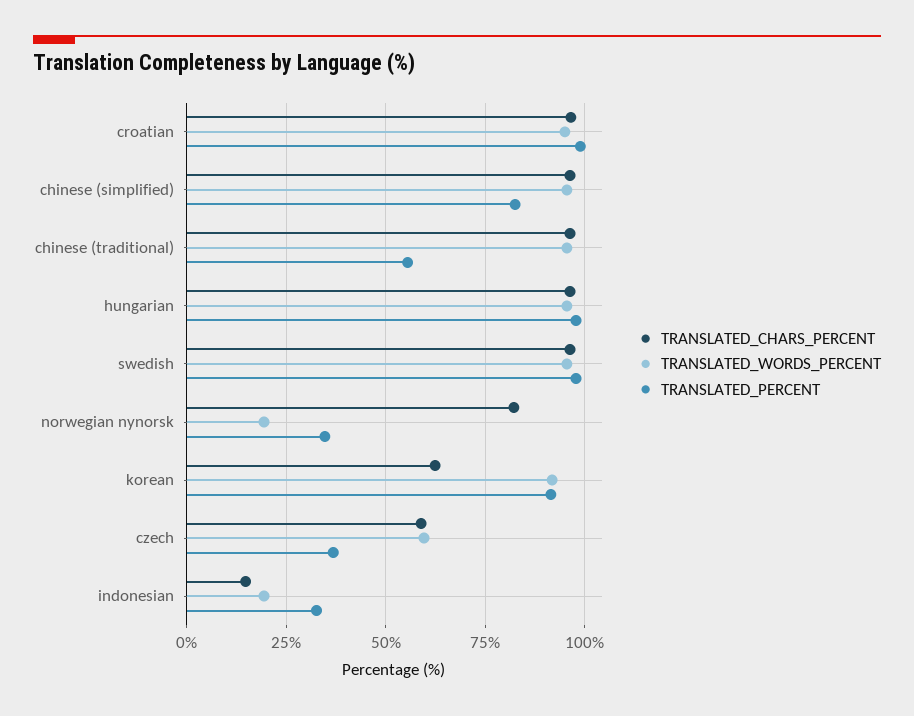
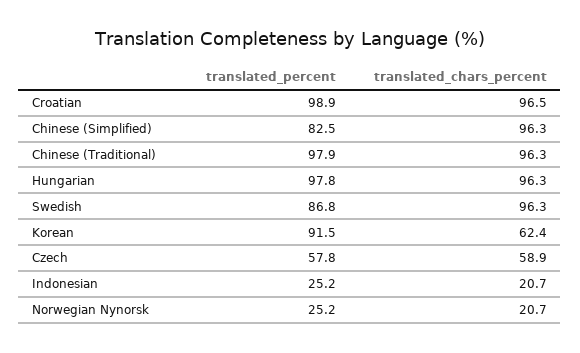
  {
    "TRANSLATED_CHARS_PERCENT": {
      "croatian": 96.5,
      "chinese (simplified)": 96.3,
      "chinese (traditional)": 96.3,
      "hungarian": 96.3,
      "swedish": 96.3,
-     "norwegian nynorsk": 82.5,
+     "norwegian nynorsk": 20.7,
      "korean": 62.4,
      "czech": 58.9,
-     "indonesian": 15
+     "indonesian": 20.7
    },
-   "TRANSLATED_WORDS_PERCENT": {
-     "croatian": 95,
-     "chinese (simplified)": 95,
-     "chinese (traditional)": 95,
-     "hungarian": 95,
-     "swedish": 95,
-     "norwegian nynorsk": 20,
-     "korean": 92.5,
-     "czech": 60,
-     "indonesian": 20
-   },
    "TRANSLATED_PERCENT": {
      "croatian": 98.9,
      "chinese (simplified)": 82.5,
-     "chinese (traditional)": 55,
+     "chinese (traditional)": 97.9,
      "hungarian": 97.8,
-     "swedish": 97.5,
+     "swedish": 86.8,
-     "norwegian nynorsk": 35,
+     "norwegian nynorsk": 25.2,
      "korean": 91.5,
-     "czech": 37.5,
+     "czech": 57.8,
-     "indonesian": 32.5
+     "indonesian": 25.2
    }
  }

